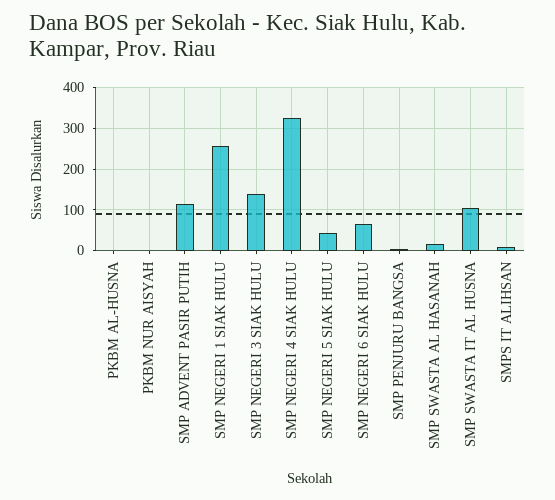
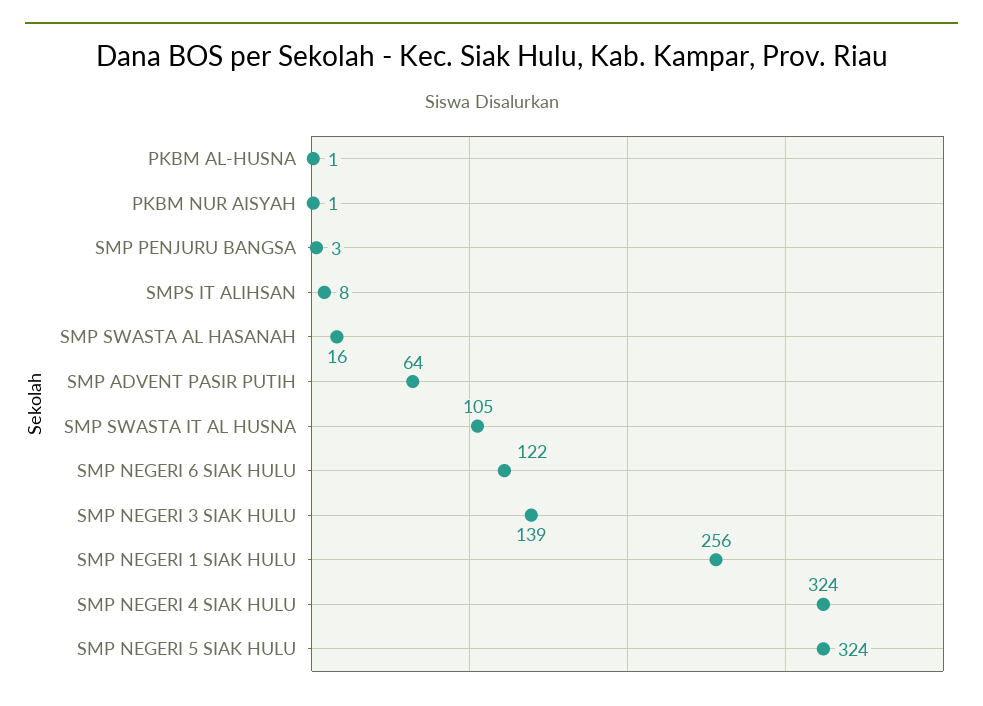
  {
    "PKBM AL-HUSNA": 1,
    "PKBM NUR AISYAH": 1,
-   "SMP ADVENT PASIR PUTIH": 120,
+   "SMP ADVENT PASIR PUTIH": 64,
    "SMP NEGERI 1 SIAK HULU": 256,
    "SMP NEGERI 3 SIAK HULU": 139,
    "SMP NEGERI 4 SIAK HULU": 324,
-   "SMP NEGERI 5 SIAK HULU": 40,
+   "SMP NEGERI 5 SIAK HULU": 324,
-   "SMP NEGERI 6 SIAK HULU": 60,
+   "SMP NEGERI 6 SIAK HULU": 122,
    "SMP PENJURU BANGSA": 3,
    "SMP SWASTA AL HASANAH": 16,
    "SMP SWASTA IT AL HUSNA": 105,
    "SMPS IT ALIHSAN": 8
  }

